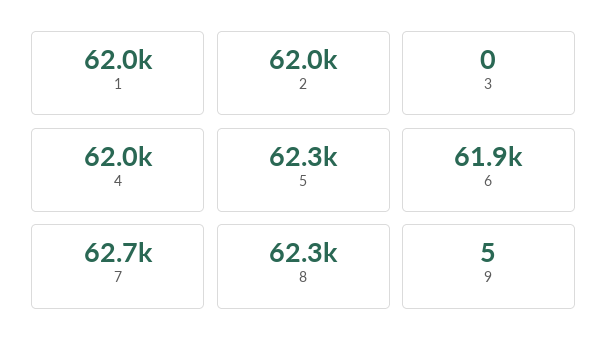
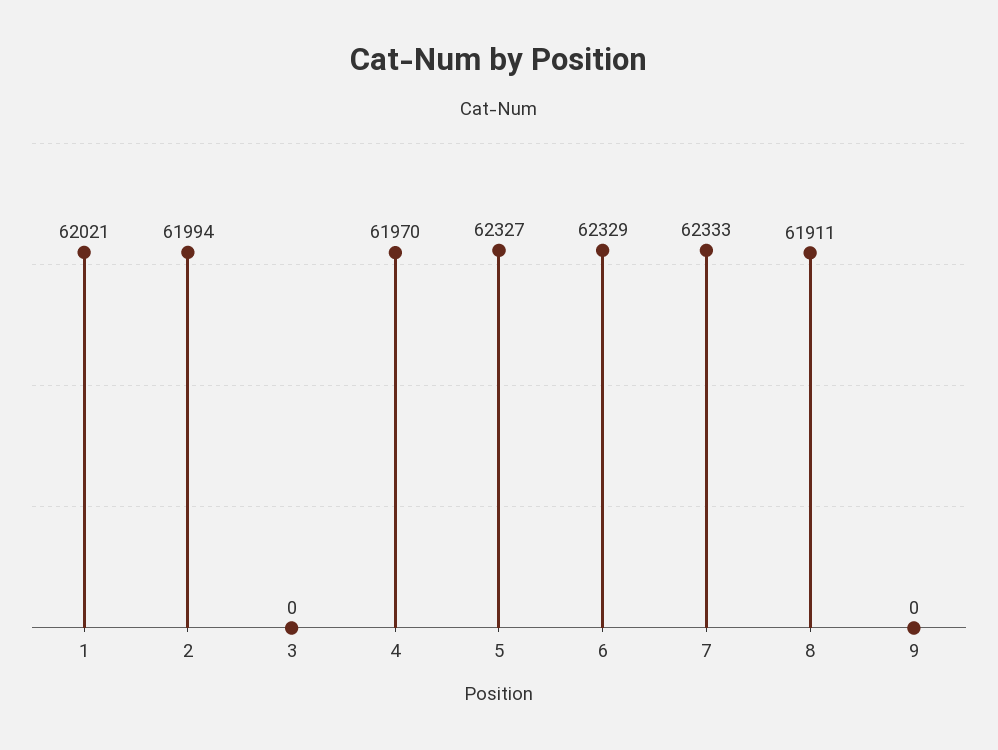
  {
    "1": 62021,
    "2": 61994,
    "3": 0,
    "4": 61970,
    "5": 62327,
-   "6": 61900,
+   "6": 62329,
-   "7": 62700,
+   "7": 62333,
-   "8": 62300,
+   "8": 61911,
-   "9": 5
+   "9": 0
  }

